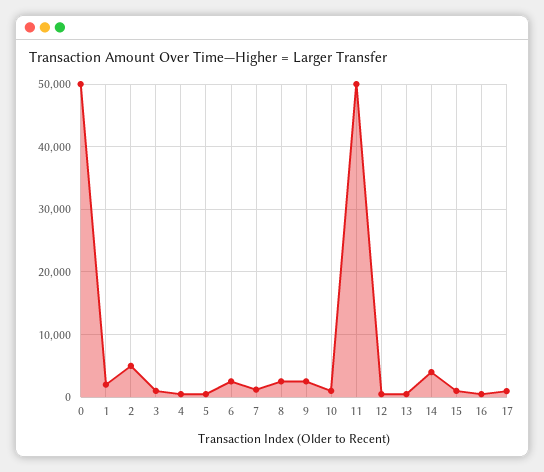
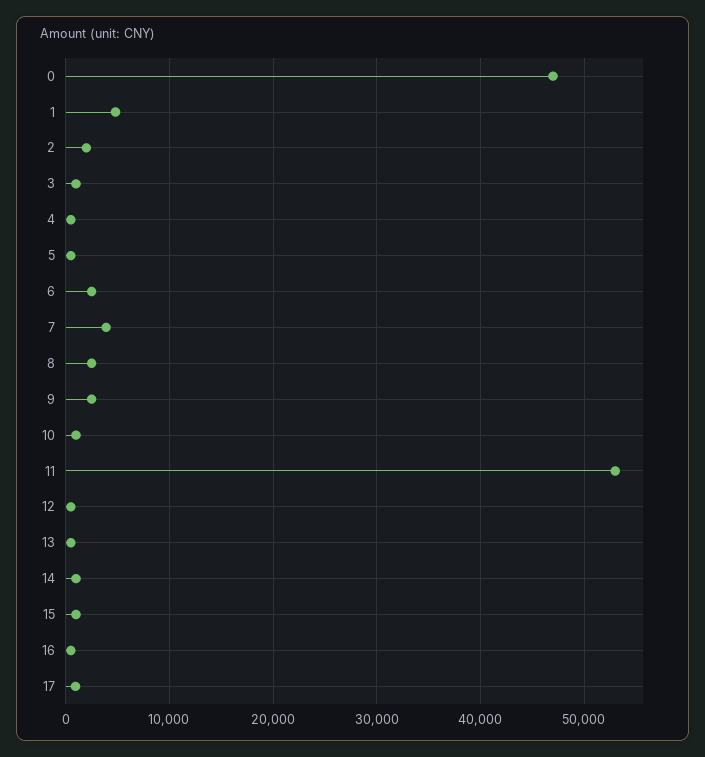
  {
-   "0": 50000,
+   "0": 47000,
-   "1": 2000,
+   "1": 5000,
-   "2": 5000,
+   "2": 2000,
    "3": 1000,
    "4": 0,
    "5": 0,
    "6": 3000,
-   "7": 1000,
+   "7": 4000,
    "8": 3000,
    "9": 3000,
    "10": 1000,
-   "11": 50000,
+   "11": 53000,
    "12": 0,
    "13": 1000,
-   "14": 4000,
+   "14": 1000,
    "15": 1000,
    "16": 1000,
    "17": 1000
  }

